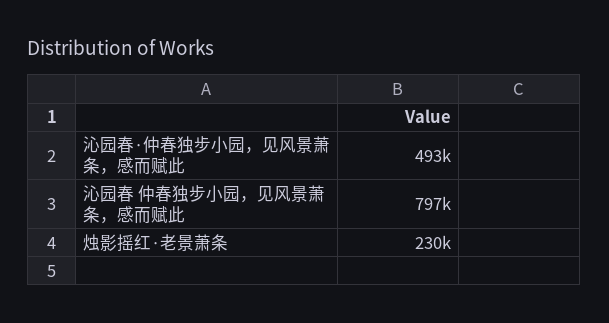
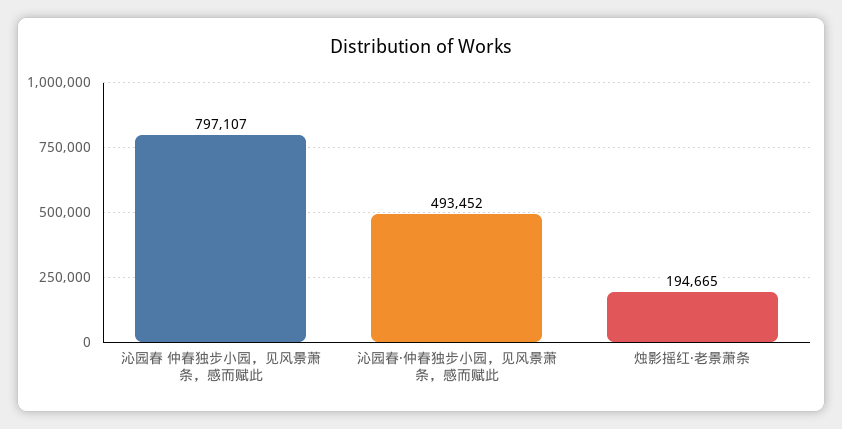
  {
    "沁园春·仲春独步小园，见风景萧条，感而赋此": 493452,
    "沁园春 仲春独步小园，见风景萧条，感而赋此": 797107,
-   "烛影摇红·老景萧条": 230000
+   "烛影摇红·老景萧条": 194665
  }

